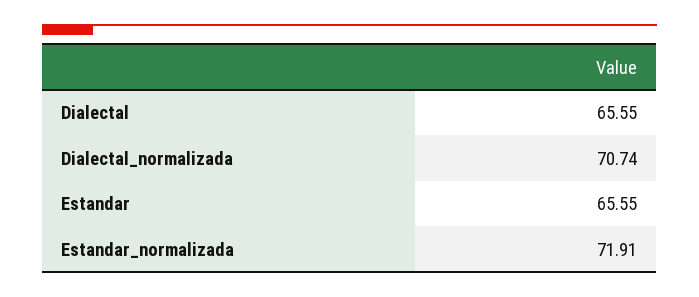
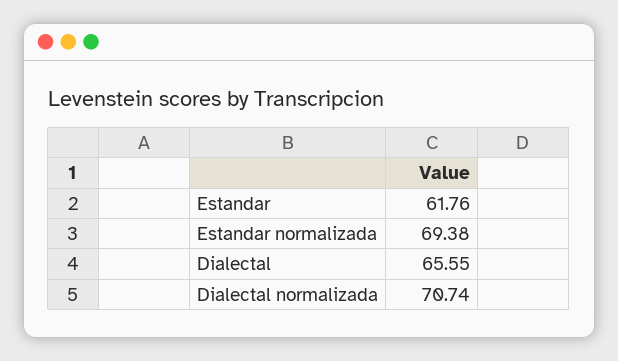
  {
    "Dialectal": 65.55,
    "Dialectal_normalizada": 70.74,
-   "Estandar": 65.55,
+   "Estandar": 61.76,
-   "Estandar_normalizada": 71.91
+   "Estandar_normalizada": 69.38
  }

